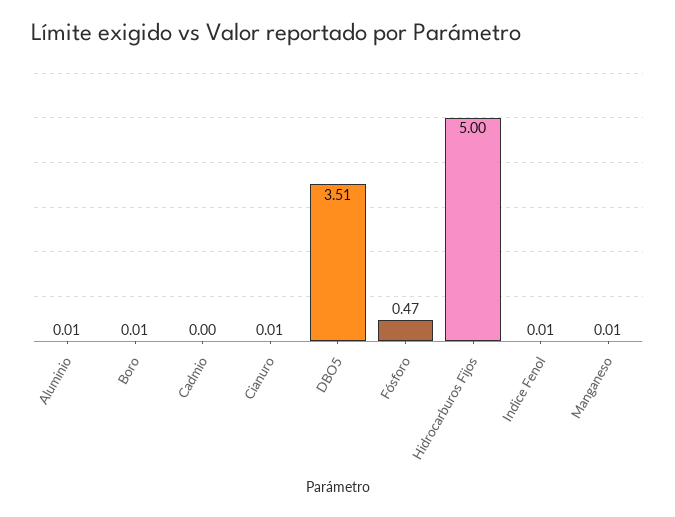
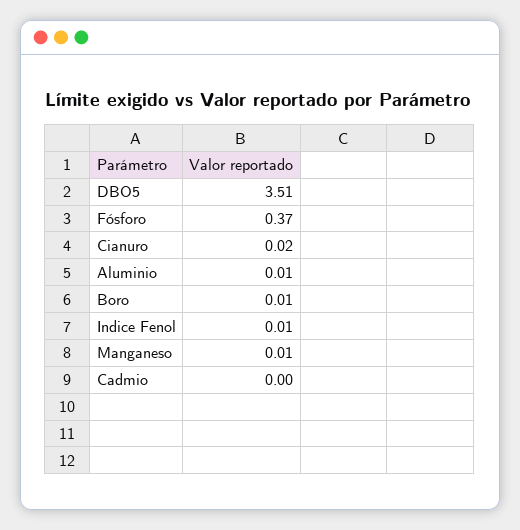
  {
    "Aluminio": 0.01,
    "Boro": 0.01,
    "Cadmio": 0,
-   "Cianuro": 0.01,
+   "Cianuro": 0.02,
    "DBO5": 3.51,
-   "Fósforo": 0.47,
+   "Fósforo": 0.37,
-   "Hidrocarburos Fijos": 5,
    "Indice Fenol": 0.01,
    "Manganeso": 0.01
  }

